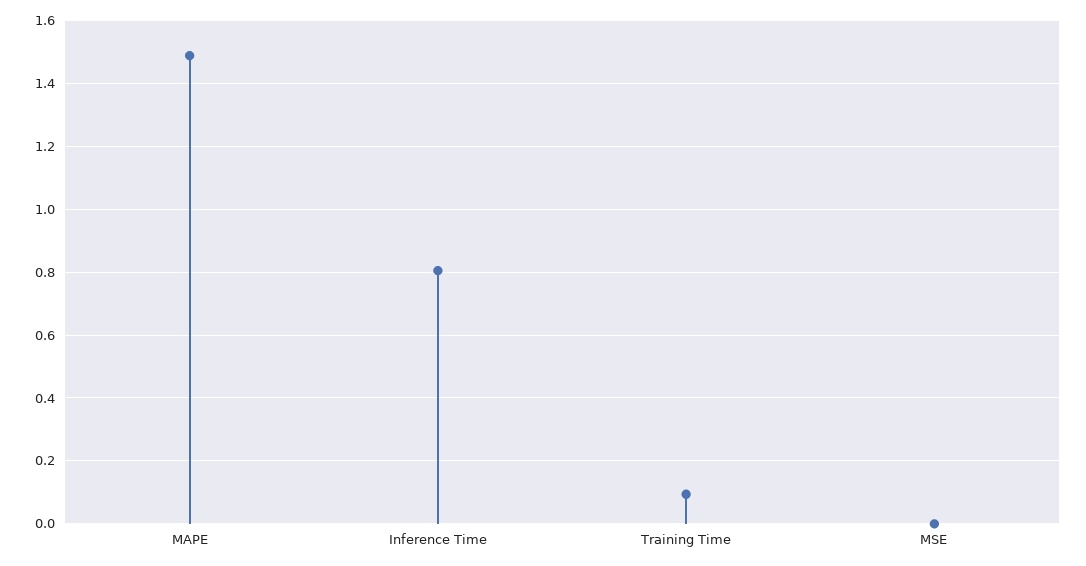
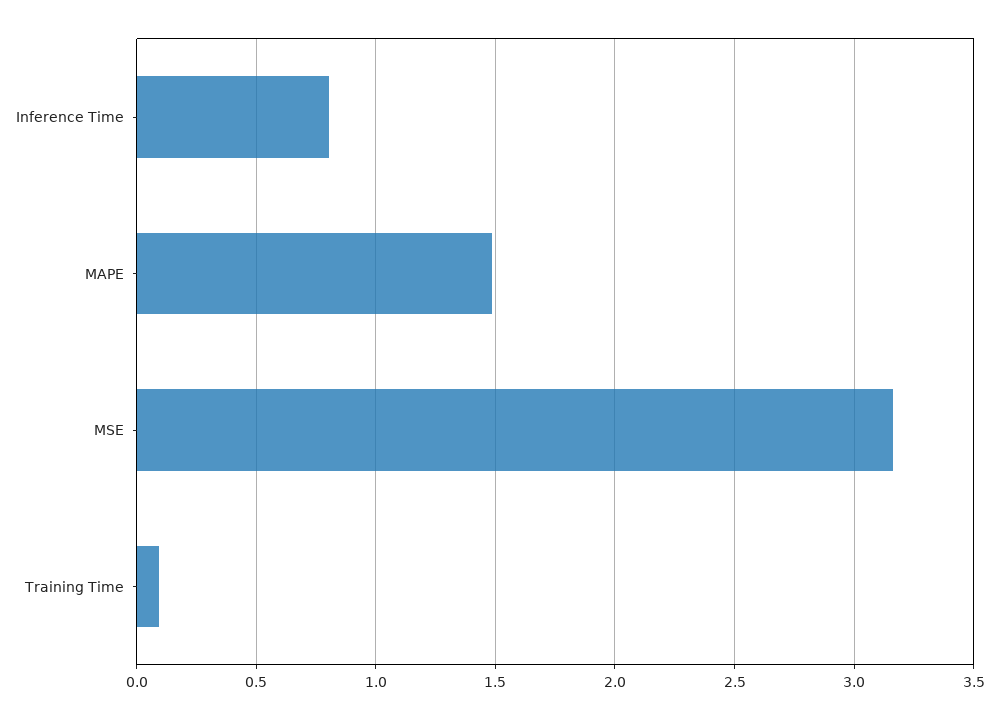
  {
    "MAPE": 1.48,
    "Inference Time": 0.8,
    "Training Time": 0.1,
-   "MSE": 0
+   "MSE": 3.15
  }

